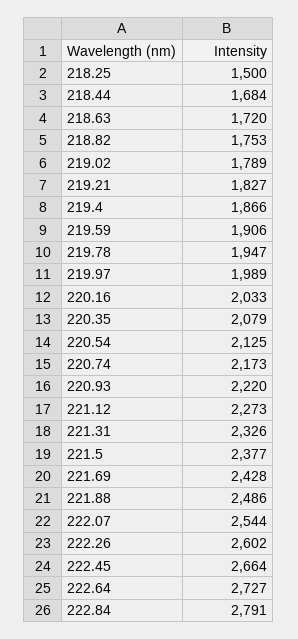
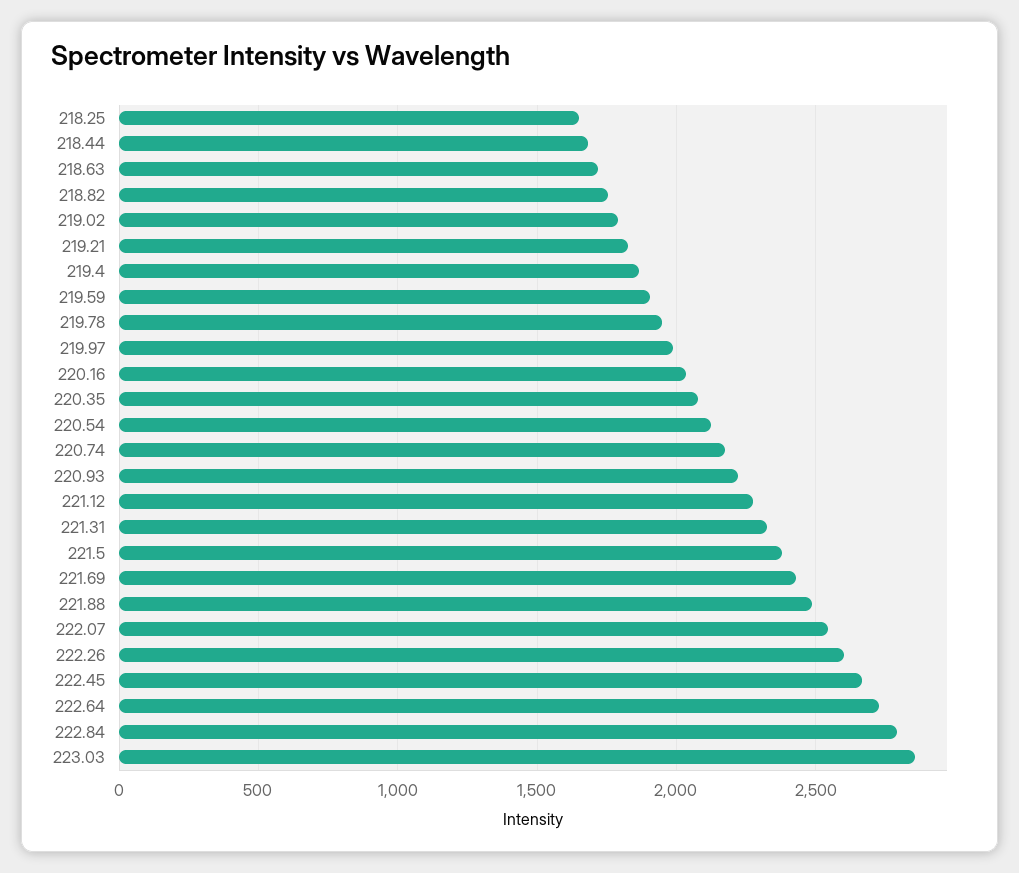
  {
-   "218.25": 1500,
+   "218.25": 1650,
    "218.44": 1684,
    "218.63": 1720,
    "218.82": 1753,
    "219.02": 1789,
    "219.21": 1827,
    "219.4": 1866,
    "219.59": 1906,
    "219.78": 1947,
    "219.97": 1989,
    "220.16": 2033,
    "220.35": 2079,
    "220.54": 2125,
    "220.74": 2173,
    "220.93": 2220,
    "221.12": 2273,
    "221.31": 2326,
    "221.5": 2377,
    "221.69": 2428,
    "221.88": 2486,
    "222.07": 2544,
    "222.26": 2602,
    "222.45": 2664,
    "222.64": 2727,
-   "222.84": 2791
+   "222.84": 2791,
+   "223.03": 2850
  }

